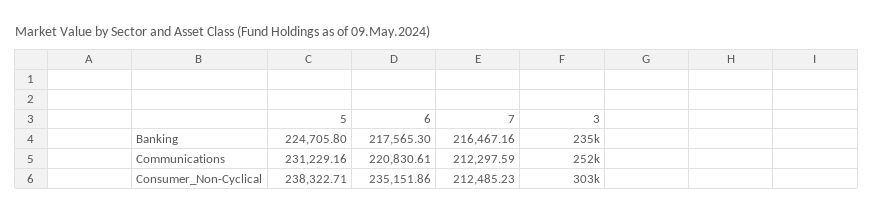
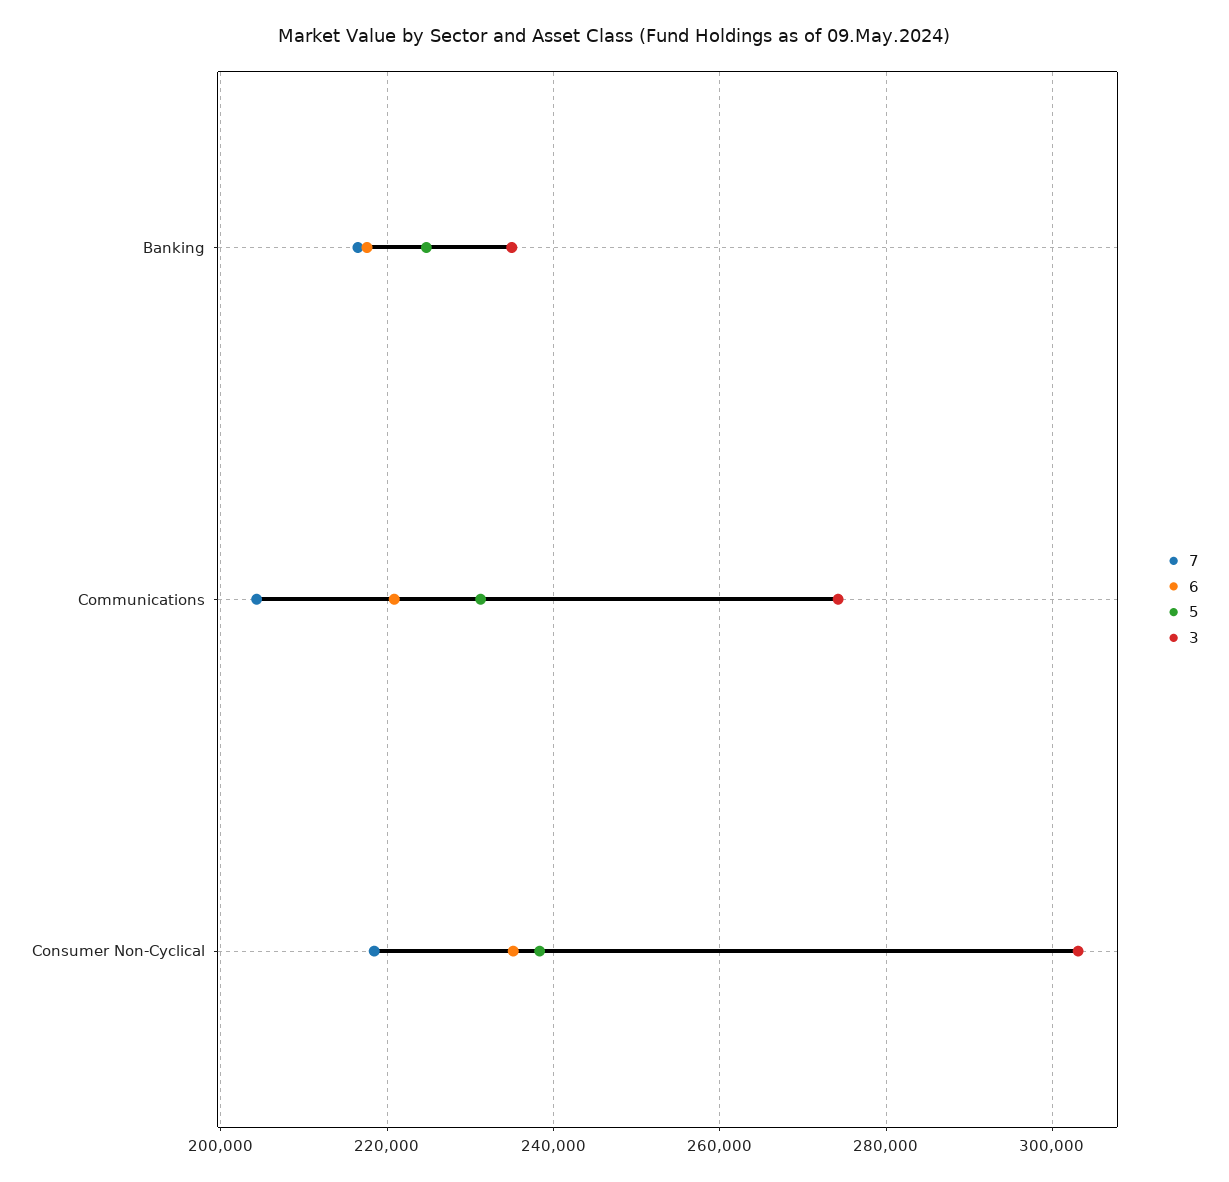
  {
    "5": {
      "Banking": 224705.8,
      "Communications": 231229.16,
      "Consumer_Non-Cyclical": 238322.71
    },
    "6": {
      "Banking": 217565.3,
      "Communications": 220830.61,
      "Consumer_Non-Cyclical": 235151.86
    },
    "7": {
      "Banking": 216467.16,
-     "Communications": 212297.59,
+     "Communications": 204000,
-     "Consumer_Non-Cyclical": 212485.23
+     "Consumer_Non-Cyclical": 218000
    },
    "3": {
      "Banking": 235000,
-     "Communications": 252000,
+     "Communications": 274000,
      "Consumer_Non-Cyclical": 303000
    }
  }

